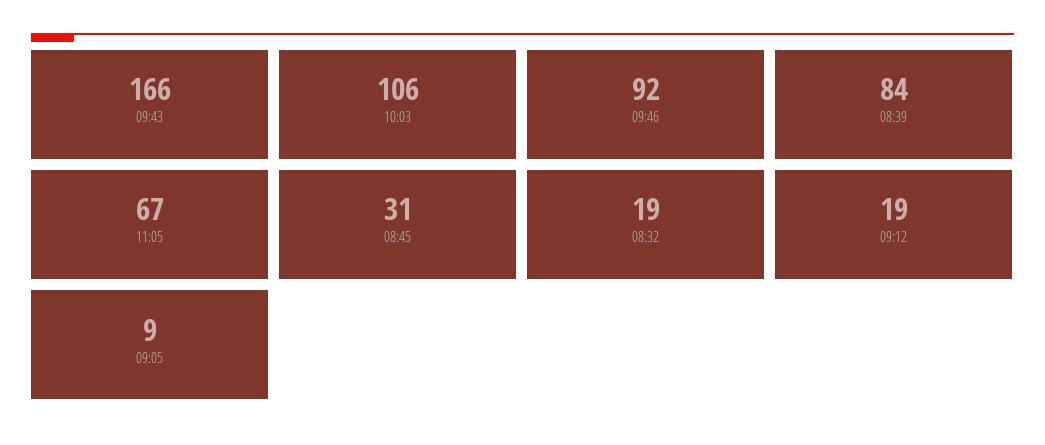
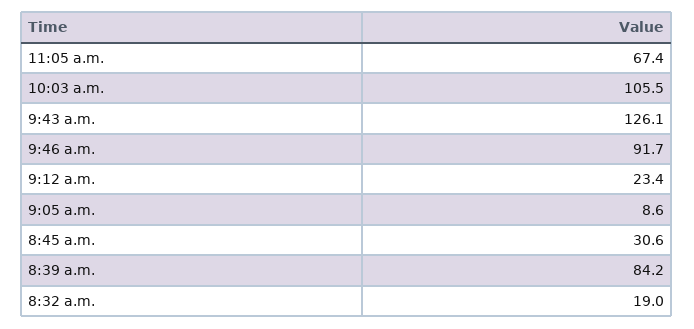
  {
-   "09:43": 166,
+   "09:43": 126.1,
    "10:03": 105.5,
    "09:46": 91.7,
    "08:39": 84.2,
    "11:05": 67.4,
    "08:45": 30.6,
    "08:32": 19,
-   "09:12": 19,
+   "09:12": 23.4,
    "09:05": 8.6
  }

